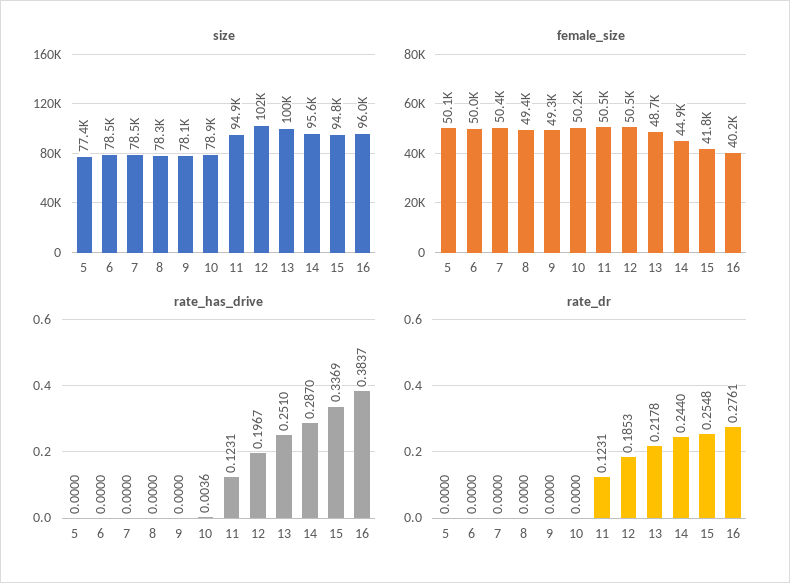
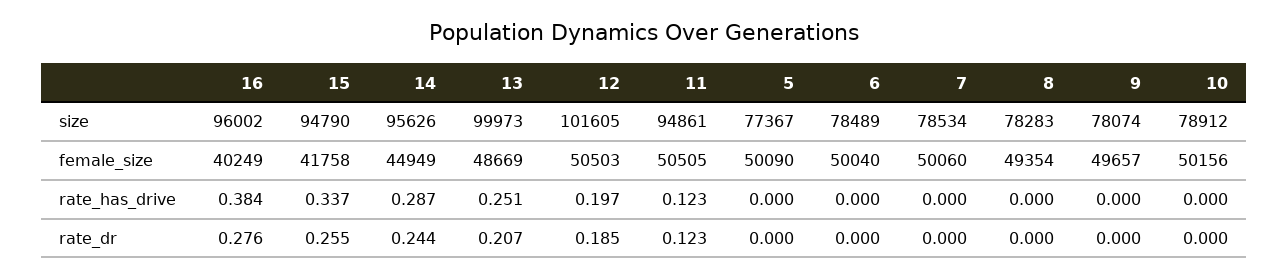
  {
    "size": {
      "5": 77367,
      "6": 78489,
      "7": 78534,
      "8": 78283,
      "9": 78074,
      "10": 78912,
      "11": 94861,
      "12": 101605,
      "13": 99973,
      "14": 95626,
      "15": 94790,
      "16": 96002
    },
    "female_size": {
      "5": 50090,
      "6": 50040,
-     "7": 50400,
+     "7": 50060,
      "8": 49354,
-     "9": 49300,
+     "9": 49657,
      "10": 50156,
      "11": 50505,
      "12": 50503,
      "13": 48669,
      "14": 44949,
      "15": 41758,
      "16": 40249
    },
    "rate_has_drive": {
      "5": 0,
      "6": 0,
      "7": 0,
      "8": 0,
      "9": 0,
-     "10": 0.0036,
+     "10": 0,
      "11": 0.1231,
      "12": 0.1967,
      "13": 0.251,
      "14": 0.287,
      "15": 0.3369,
      "16": 0.3837
    },
    "rate_dr": {
      "5": 0,
      "6": 0,
      "7": 0,
      "8": 0,
      "9": 0,
      "10": 0,
      "11": 0.1231,
      "12": 0.1853,
-     "13": 0.2178,
+     "13": 0.207,
      "14": 0.244,
      "15": 0.2548,
      "16": 0.2761
    }
  }

